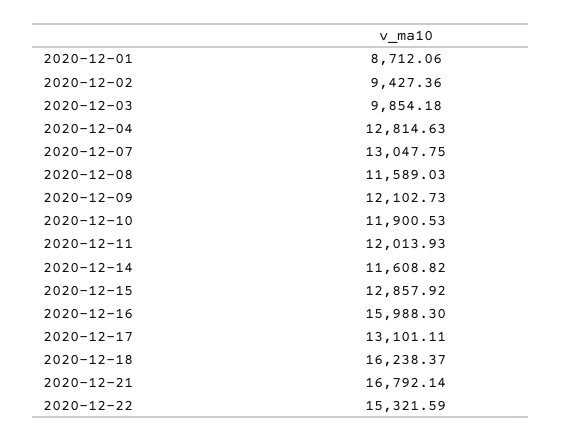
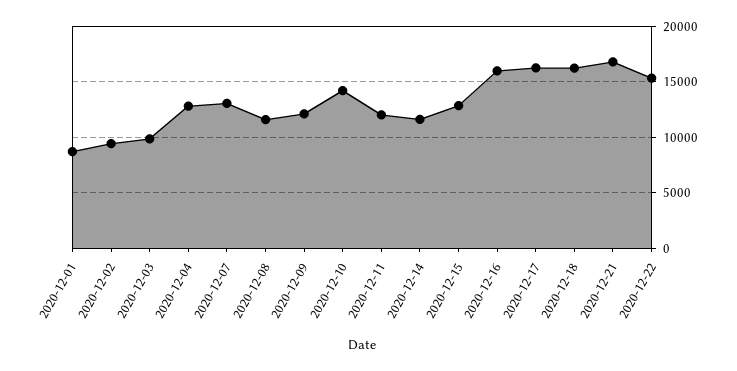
  {
    "2020-12-01": 8712.06,
    "2020-12-02": 9427.36,
    "2020-12-03": 9854.18,
    "2020-12-04": 12814.63,
    "2020-12-07": 13047.75,
    "2020-12-08": 11589.03,
    "2020-12-09": 12102.73,
-   "2020-12-10": 11900.53,
+   "2020-12-10": 14000,
    "2020-12-11": 12013.93,
    "2020-12-14": 11608.82,
    "2020-12-15": 12857.92,
    "2020-12-16": 15988.3,
-   "2020-12-17": 13101.11,
+   "2020-12-17": 16000,
    "2020-12-18": 16238.37,
    "2020-12-21": 16792.14,
    "2020-12-22": 15321.59
  }

